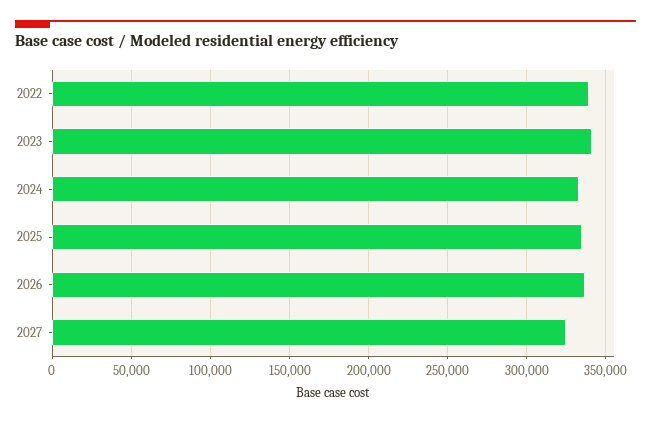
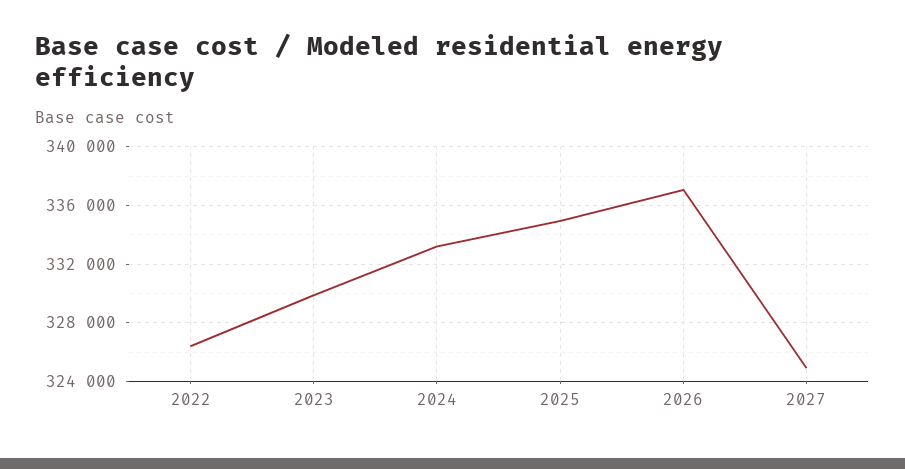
  {
-   "2022": 340000,
+   "2022": 326500,
-   "2023": 340000,
+   "2023": 330000,
    "2024": 333000,
    "2025": 335000,
    "2026": 337000,
    "2027": 325000
  }

